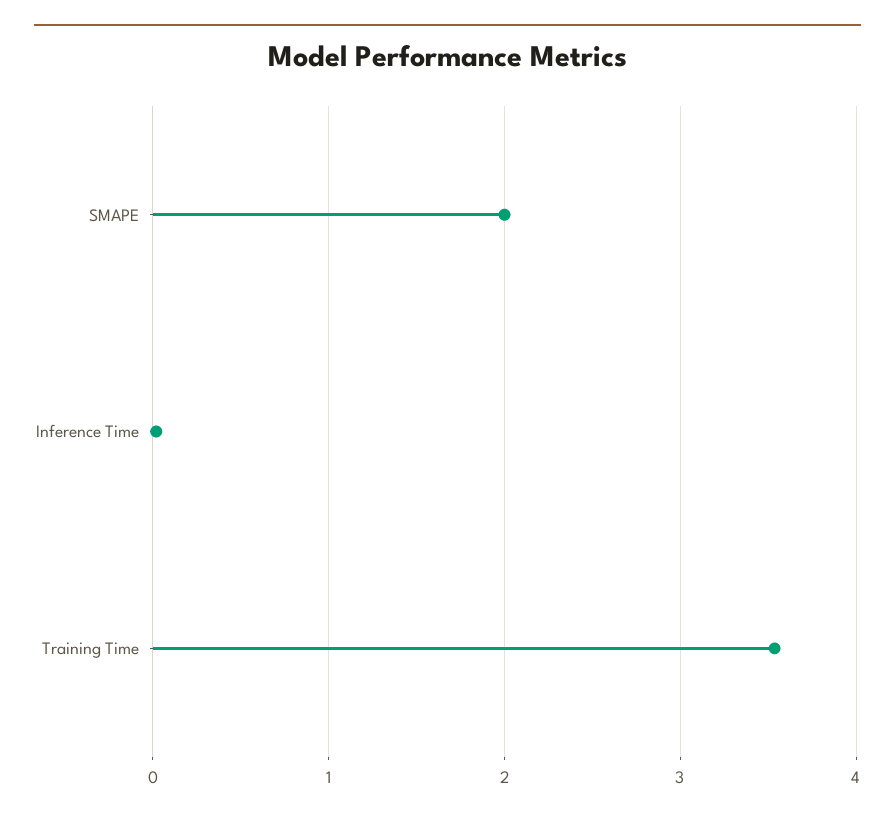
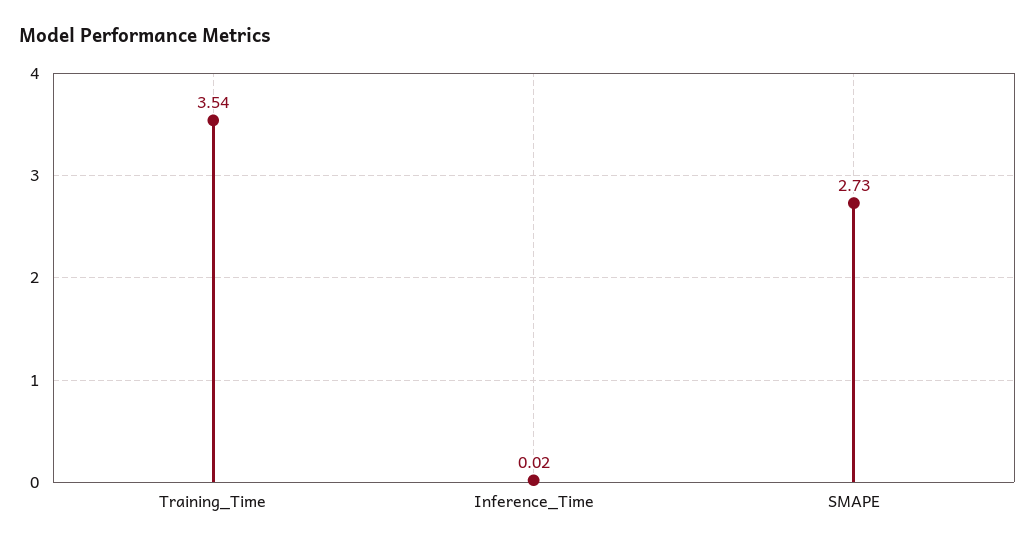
  {
-   "SMAPE": 2,
+   "SMAPE": 2.73,
    "Inference Time": 0.02,
    "Training Time": 3.54
  }

